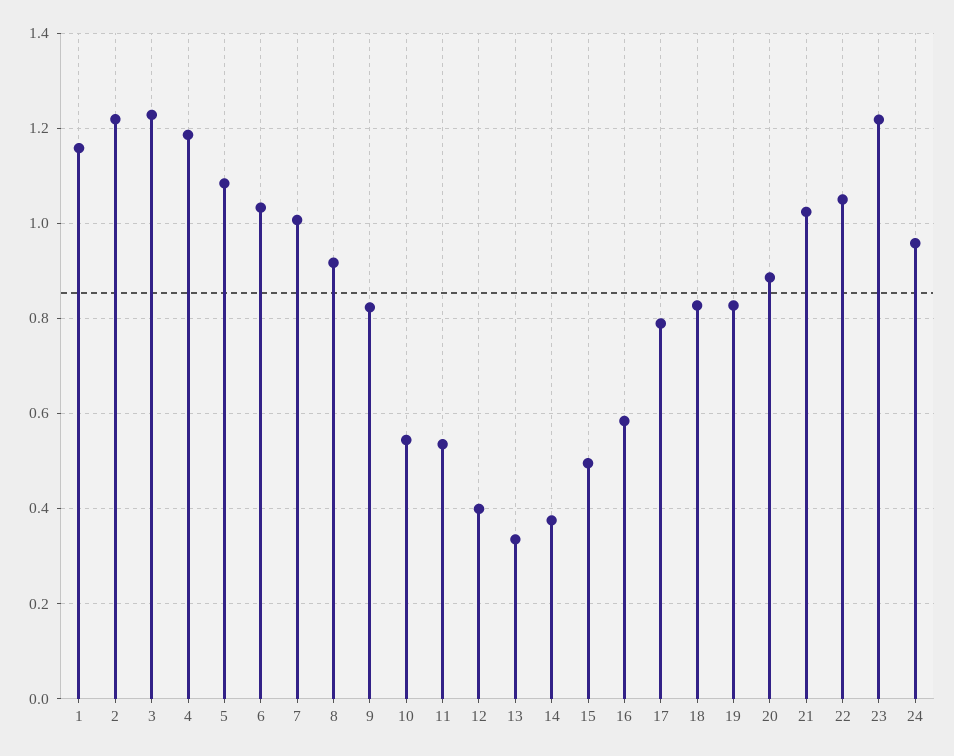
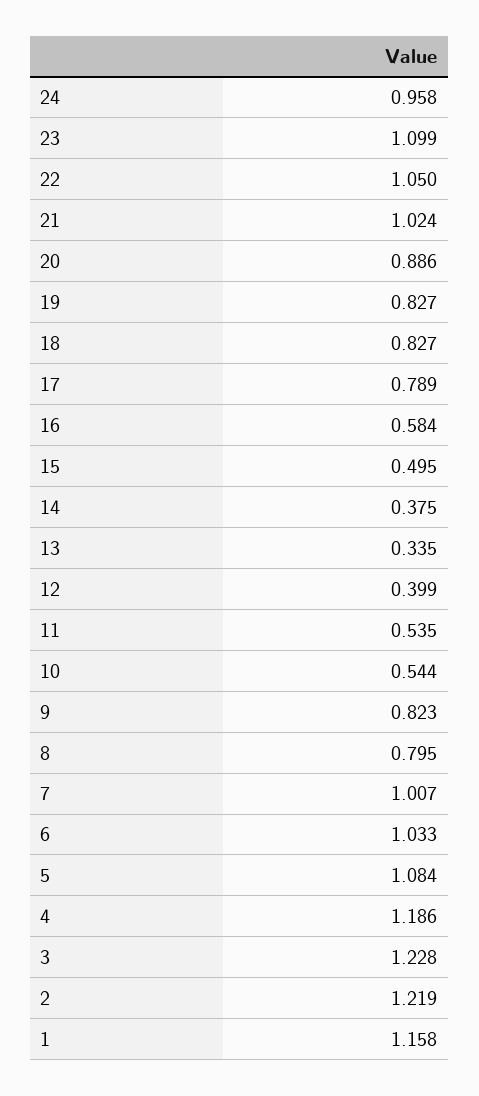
  {
    "1": 1.158,
    "2": 1.219,
    "3": 1.228,
    "4": 1.186,
    "5": 1.084,
    "6": 1.033,
    "7": 1.007,
-   "8": 0.92,
+   "8": 0.795,
    "9": 0.823,
    "10": 0.544,
    "11": 0.535,
    "12": 0.399,
    "13": 0.335,
    "14": 0.375,
    "15": 0.495,
    "16": 0.584,
    "17": 0.789,
    "18": 0.827,
    "19": 0.827,
    "20": 0.886,
    "21": 1.024,
    "22": 1.05,
-   "23": 1.22,
+   "23": 1.099,
    "24": 0.958
  }

